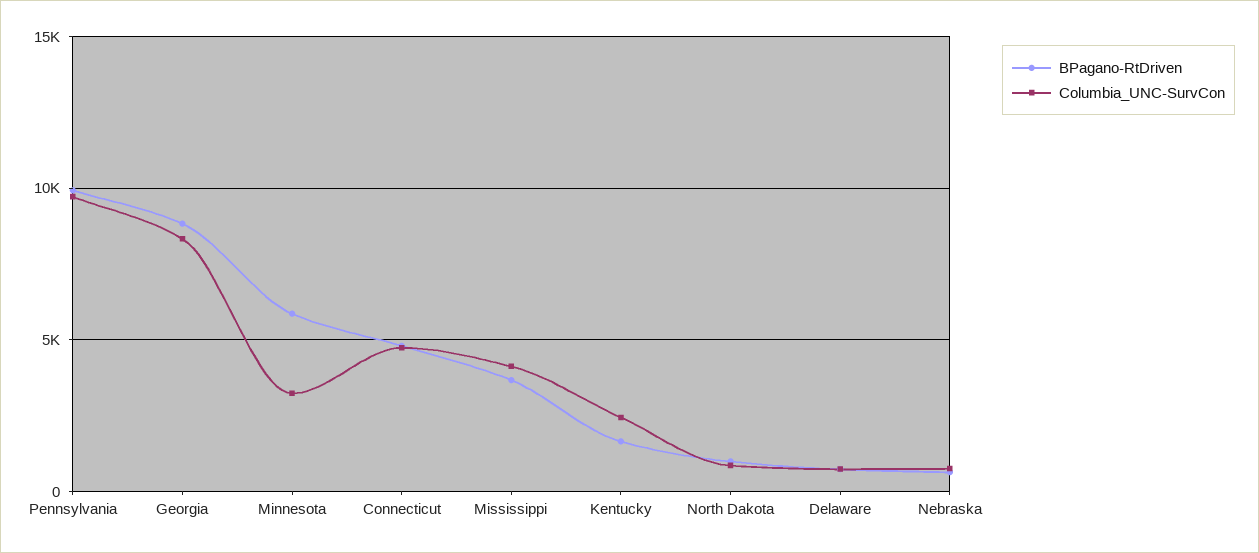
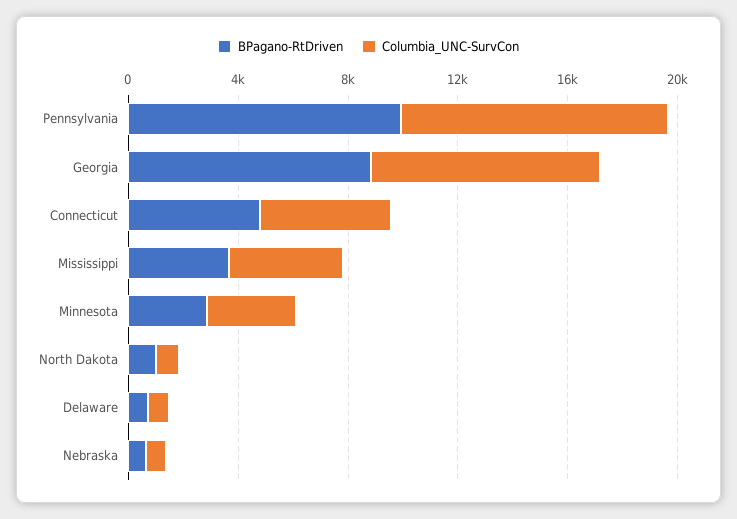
  {
    "BPagano-RtDriven": {
      "Pennsylvania": 10000,
      "Georgia": 9000,
-     "Minnesota": 6000,
+     "Minnesota": 3000,
      "Connecticut": 5000,
      "Mississippi": 3500,
-     "Kentucky": 1500,
      "North Dakota": 1000,
      "Delaware": 500,
      "Nebraska": 500
    },
    "Columbia_UNC-SurvCon": {
      "Pennsylvania": 9500,
      "Georgia": 8500,
      "Minnesota": 3000,
      "Connecticut": 4500,
      "Mississippi": 4000,
-     "Kentucky": 2500,
      "North Dakota": 1000,
      "Delaware": 500,
      "Nebraska": 1000
    }
  }

